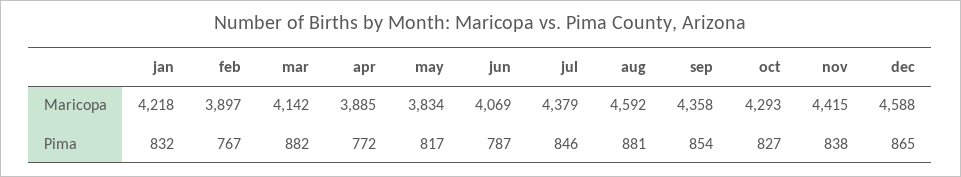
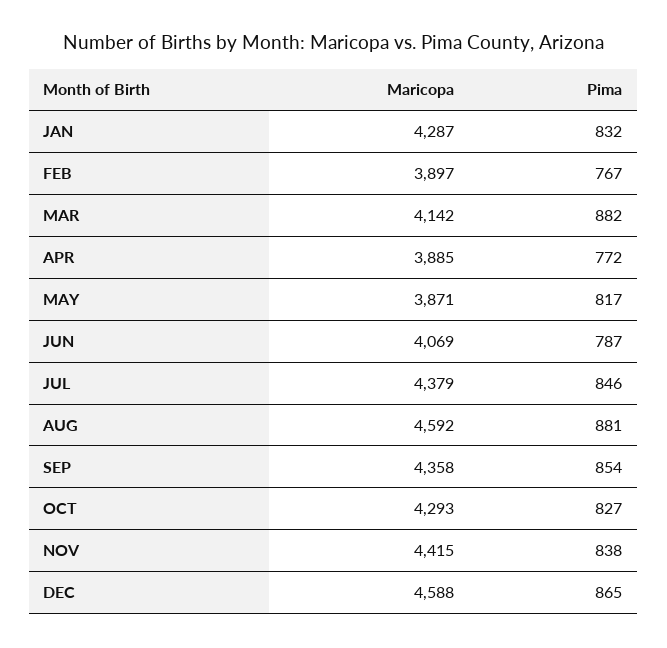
  {
    "jan": {
-     "Maricopa": 4218,
+     "Maricopa": 4287,
      "Pima": 832
    },
    "feb": {
      "Maricopa": 3897,
      "Pima": 767
    },
    "mar": {
      "Maricopa": 4142,
      "Pima": 882
    },
    "apr": {
      "Maricopa": 3885,
      "Pima": 772
    },
    "may": {
-     "Maricopa": 3834,
+     "Maricopa": 3871,
      "Pima": 817
    },
    "jun": {
      "Maricopa": 4069,
      "Pima": 787
    },
    "jul": {
      "Maricopa": 4379,
      "Pima": 846
    },
    "aug": {
      "Maricopa": 4592,
      "Pima": 881
    },
    "sep": {
      "Maricopa": 4358,
      "Pima": 854
    },
    "oct": {
      "Maricopa": 4293,
      "Pima": 827
    },
    "nov": {
      "Maricopa": 4415,
      "Pima": 838
    },
    "dec": {
      "Maricopa": 4588,
      "Pima": 865
    }
  }

